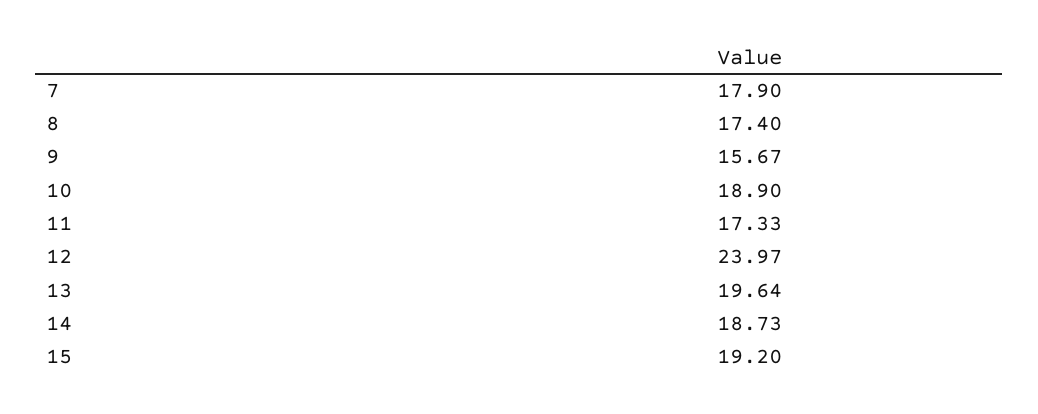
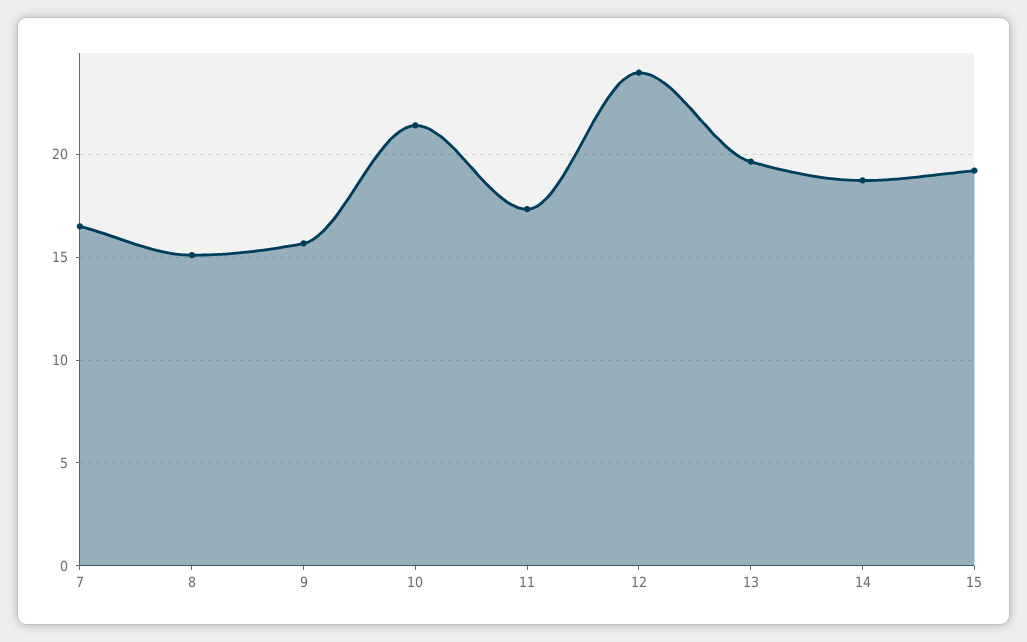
  {
-   "7": 17.9,
+   "7": 16.5,
-   "8": 17.4,
+   "8": 15,
    "9": 15.67,
-   "10": 18.9,
+   "10": 21.5,
    "11": 17.33,
    "12": 23.97,
    "13": 19.64,
    "14": 18.73,
    "15": 19.2
  }

